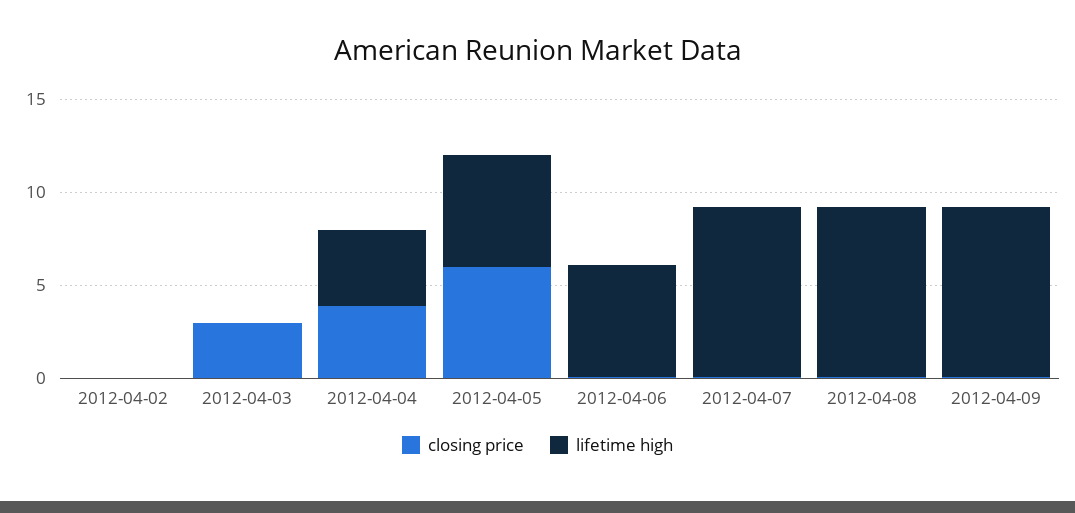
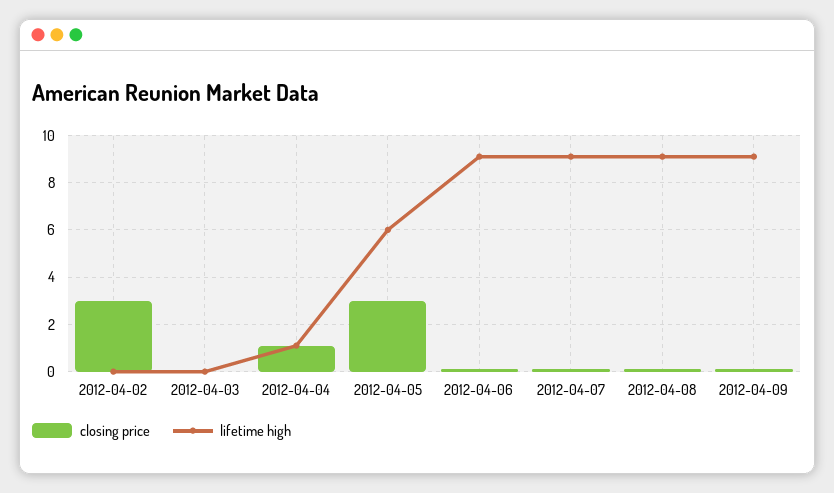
  {
    "closing price": {
-     "2012-04-02": 0,
+     "2012-04-02": 3,
-     "2012-04-03": 3,
+     "2012-04-03": 0,
-     "2012-04-04": 4,
+     "2012-04-04": 1,
-     "2012-04-05": 6,
+     "2012-04-05": 3,
      "2012-04-06": 0,
      "2012-04-07": 0,
      "2012-04-08": 0,
      "2012-04-09": 0
    },
    "lifetime high": {
      "2012-04-02": 0,
      "2012-04-03": 0,
-     "2012-04-04": 4,
+     "2012-04-04": 1,
      "2012-04-05": 6,
-     "2012-04-06": 6,
+     "2012-04-06": 9,
      "2012-04-07": 9,
      "2012-04-08": 9,
      "2012-04-09": 9
    }
  }

